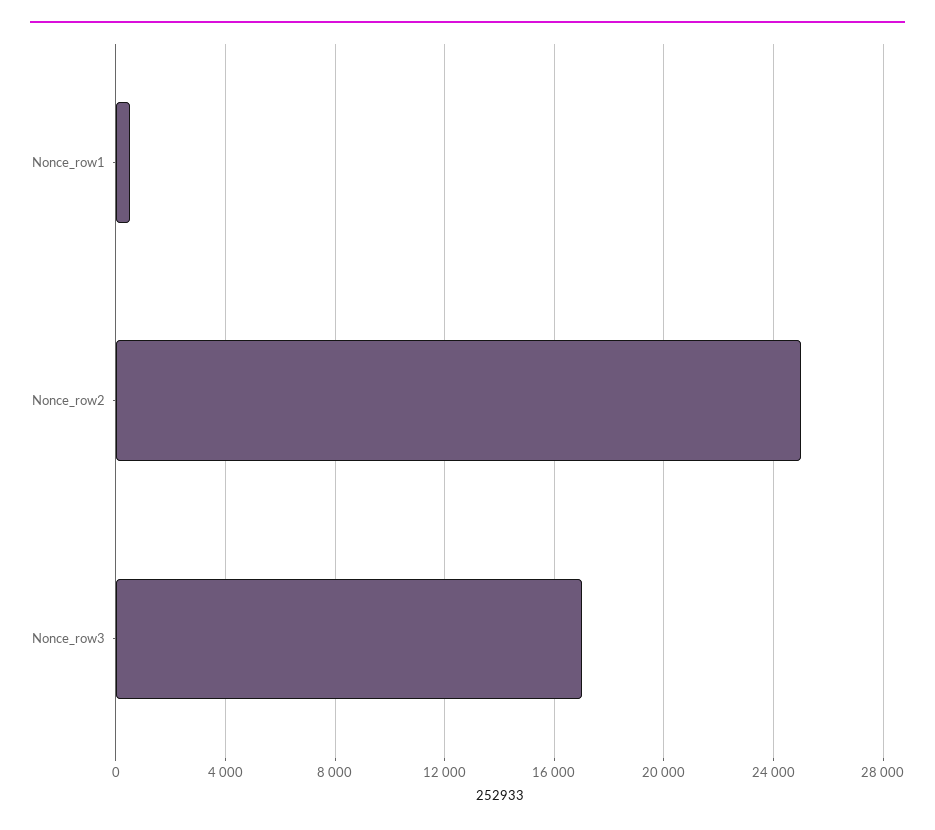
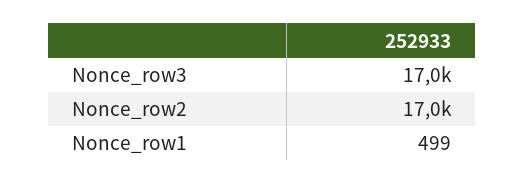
  {
    "Nonce_row1": 499,
-   "Nonce_row2": 25000,
+   "Nonce_row2": 17000,
    "Nonce_row3": 17000
  }

